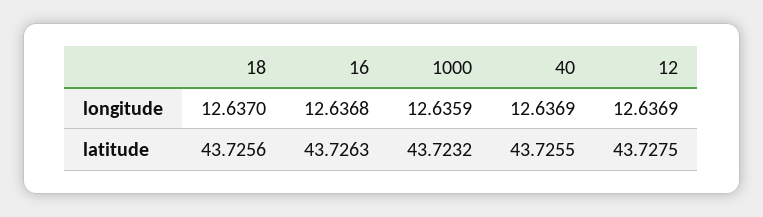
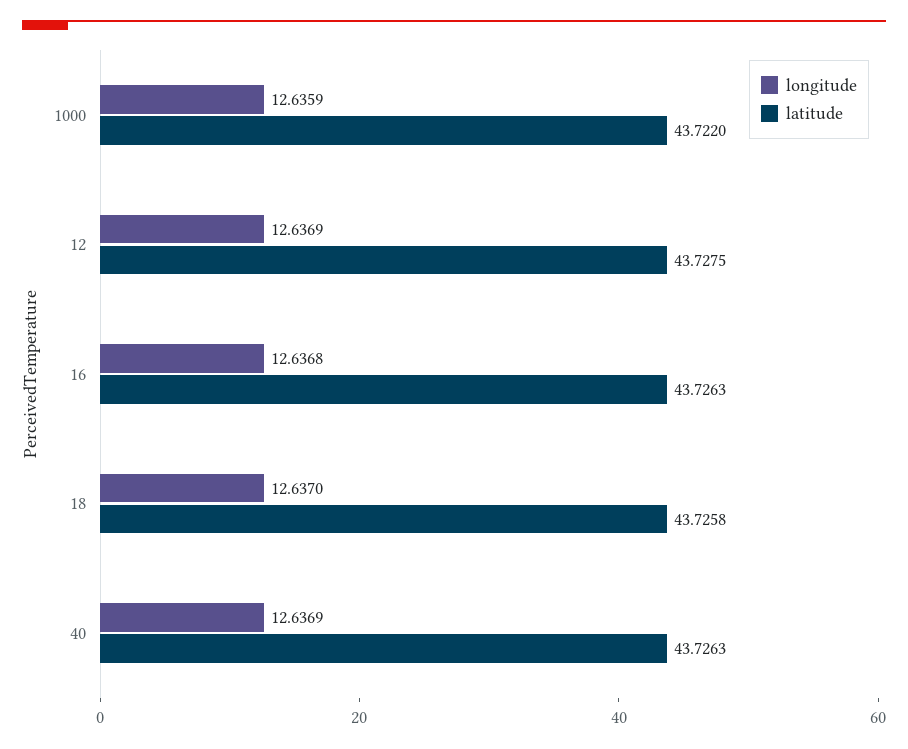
  {
    "longitude": {
      "18": 12.637,
      "16": 12.6368,
      "1000": 12.6359,
      "40": 12.6369,
      "12": 12.6369
    },
    "latitude": {
-     "18": 43.7256,
+     "18": 43.7258,
      "16": 43.7263,
-     "1000": 43.7232,
+     "1000": 43.722,
-     "40": 43.7255,
+     "40": 43.7263,
      "12": 43.7275
    }
  }

